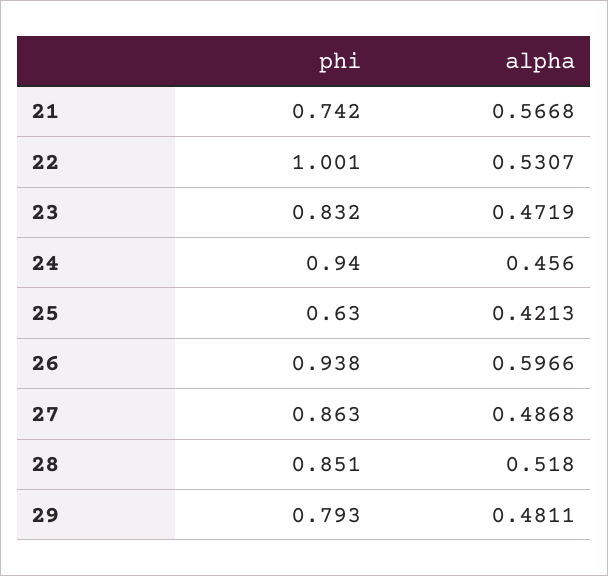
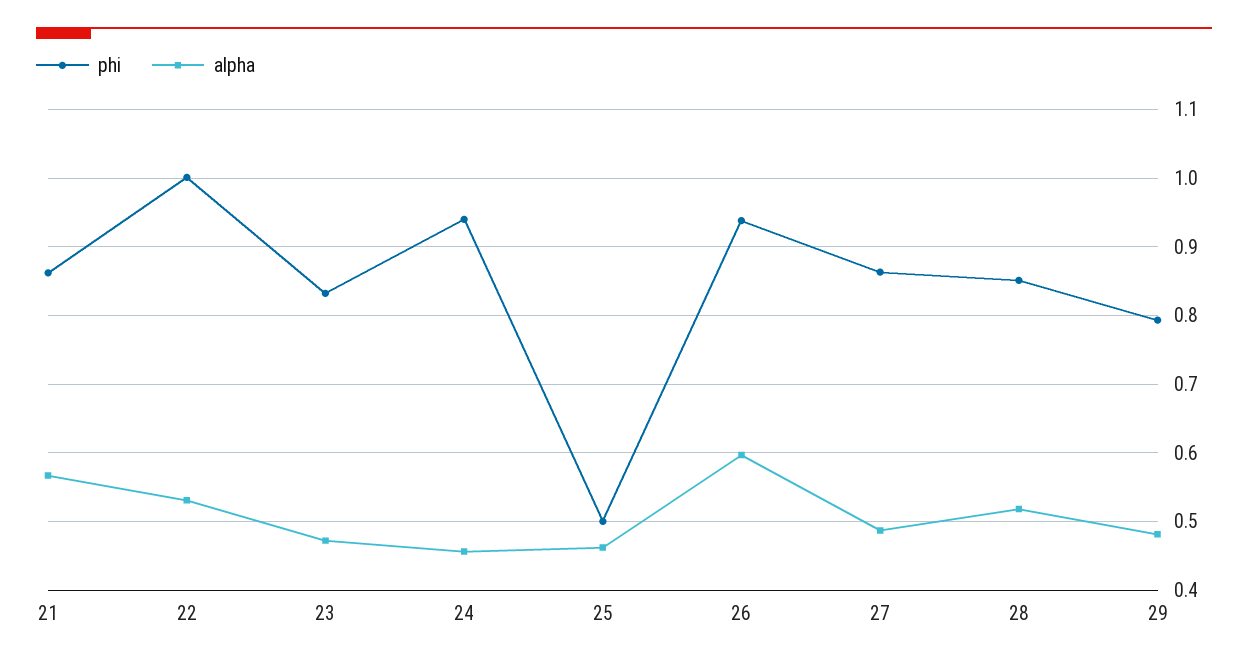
  {
    "phi": {
-     "21": 0.742,
+     "21": 0.86,
      "22": 1.001,
      "23": 0.832,
      "24": 0.94,
-     "25": 0.63,
+     "25": 0.5,
      "26": 0.938,
      "27": 0.863,
      "28": 0.851,
      "29": 0.793
    },
    "alpha": {
      "21": 0.5668,
      "22": 0.5307,
      "23": 0.4719,
      "24": 0.456,
-     "25": 0.4213,
+     "25": 0.46,
      "26": 0.5966,
      "27": 0.4868,
      "28": 0.518,
      "29": 0.4811
    }
  }

